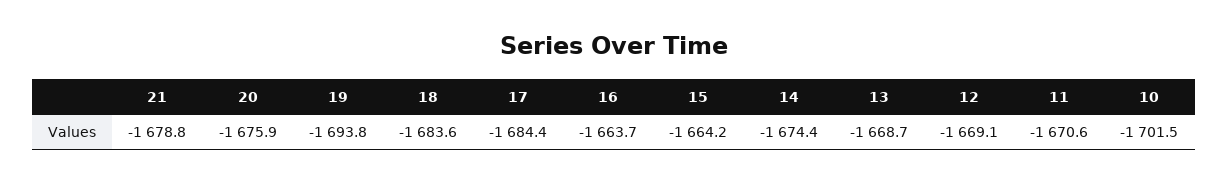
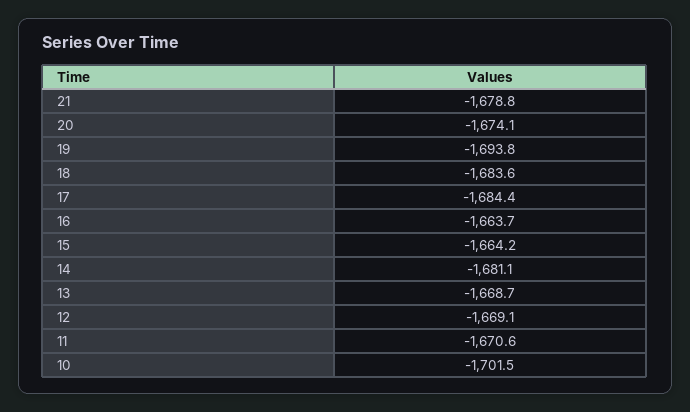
  {
    "21": -1678.8,
-   "20": -1675.9,
+   "20": -1674.1,
    "19": -1693.8,
    "18": -1683.6,
    "17": -1684.4,
    "16": -1663.7,
    "15": -1664.2,
-   "14": -1674.4,
+   "14": -1681.1,
    "13": -1668.7,
    "12": -1669.1,
    "11": -1670.6,
    "10": -1701.5
  }

